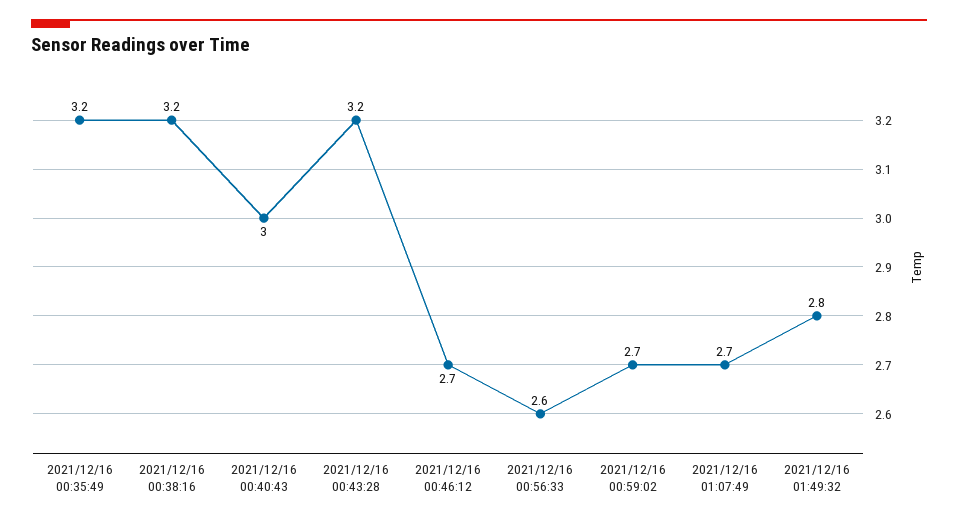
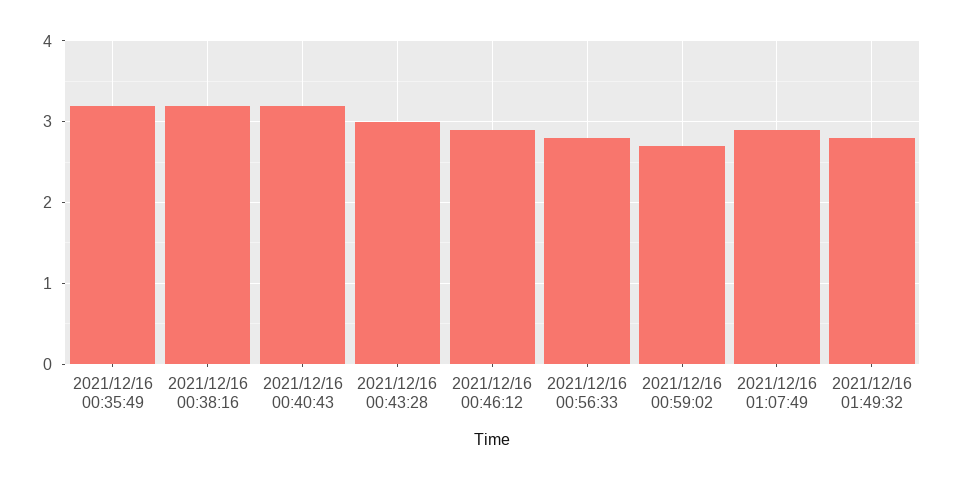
  {
    "2021/12/16 00:35:49": 3.2,
    "2021/12/16 00:38:16": 3.2,
-   "2021/12/16 00:40:43": 3,
+   "2021/12/16 00:40:43": 3.2,
-   "2021/12/16 00:43:28": 3.2,
+   "2021/12/16 00:43:28": 3,
-   "2021/12/16 00:46:12": 2.7,
+   "2021/12/16 00:46:12": 2.9,
-   "2021/12/16 00:56:33": 2.6,
+   "2021/12/16 00:56:33": 2.8,
    "2021/12/16 00:59:02": 2.7,
-   "2021/12/16 01:07:49": 2.7,
+   "2021/12/16 01:07:49": 2.9,
    "2021/12/16 01:49:32": 2.8
  }

